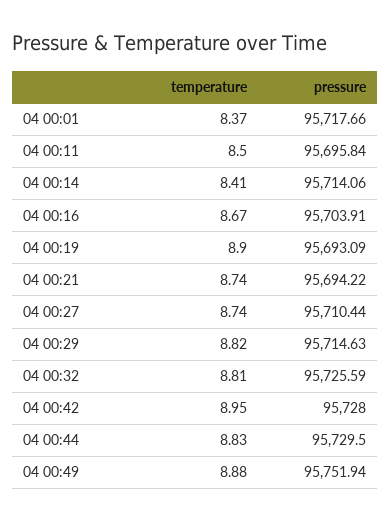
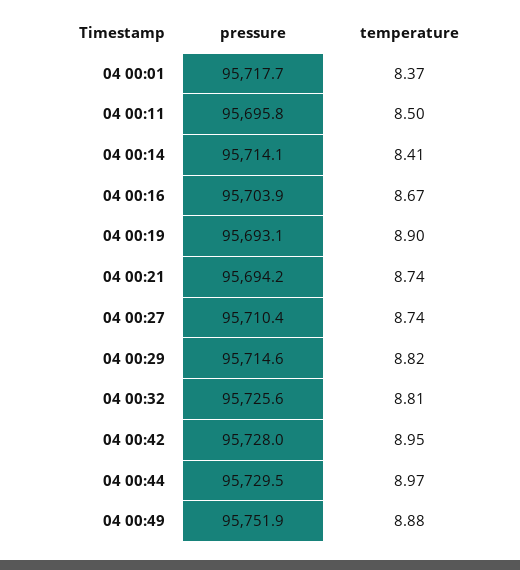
  {
    "temperature": {
      "04 00:01": 8.37,
      "04 00:11": 8.5,
      "04 00:14": 8.41,
      "04 00:16": 8.67,
      "04 00:19": 8.9,
      "04 00:21": 8.74,
      "04 00:27": 8.74,
      "04 00:29": 8.82,
      "04 00:32": 8.81,
      "04 00:42": 8.95,
-     "04 00:44": 8.83,
+     "04 00:44": 8.97,
      "04 00:49": 8.88
    },
    "pressure": {
      "04 00:01": 95717.66,
      "04 00:11": 95695.84,
      "04 00:14": 95714.06,
      "04 00:16": 95703.91,
      "04 00:19": 95693.09,
      "04 00:21": 95694.22,
      "04 00:27": 95710.44,
      "04 00:29": 95714.63,
      "04 00:32": 95725.59,
      "04 00:42": 95728,
      "04 00:44": 95729.5,
      "04 00:49": 95751.94
    }
  }

